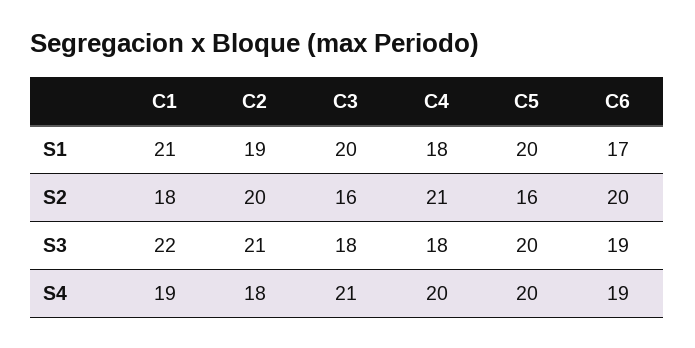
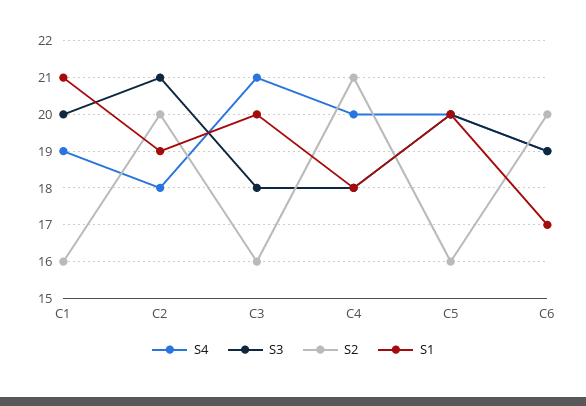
  {
    "S1": {
      "C1": 21,
      "C2": 19,
      "C3": 20,
      "C4": 18,
      "C5": 20,
      "C6": 17
    },
    "S2": {
-     "C1": 18,
+     "C1": 16,
      "C2": 20,
      "C3": 16,
      "C4": 21,
      "C5": 16,
      "C6": 20
    },
    "S3": {
-     "C1": 22,
+     "C1": 20,
      "C2": 21,
      "C3": 18,
      "C4": 18,
      "C5": 20,
      "C6": 19
    },
    "S4": {
      "C1": 19,
      "C2": 18,
      "C3": 21,
      "C4": 20,
      "C5": 20,
      "C6": 19
    }
  }

